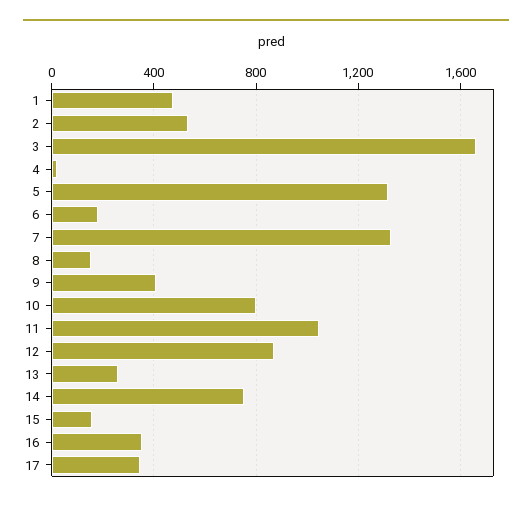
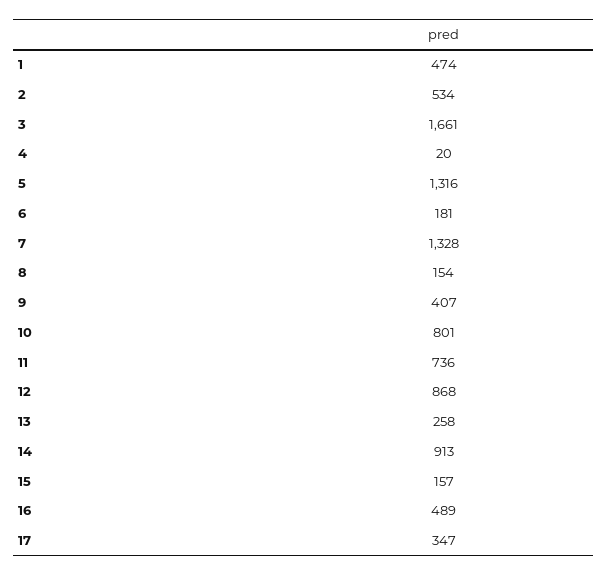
  {
    "1": 474,
    "2": 534,
    "3": 1661,
    "4": 20,
    "5": 1316,
    "6": 181,
    "7": 1328,
    "8": 154,
    "9": 407,
    "10": 801,
-   "11": 1050,
+   "11": 736,
    "12": 868,
    "13": 258,
-   "14": 750,
+   "14": 913,
    "15": 157,
-   "16": 350,
+   "16": 489,
    "17": 347
  }

